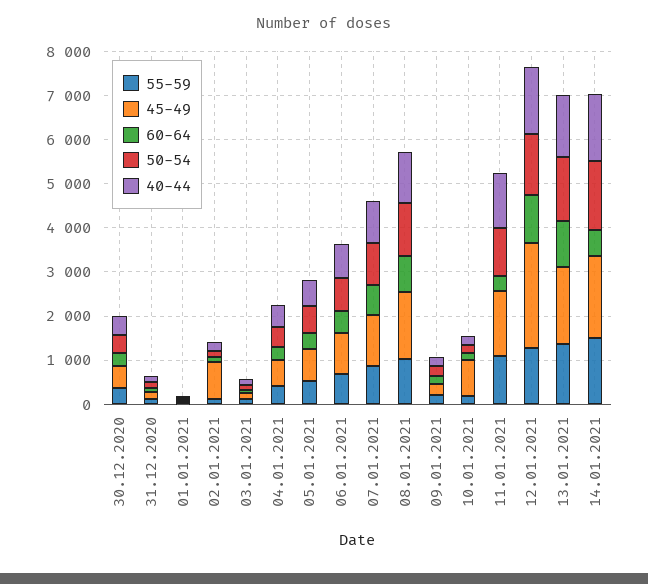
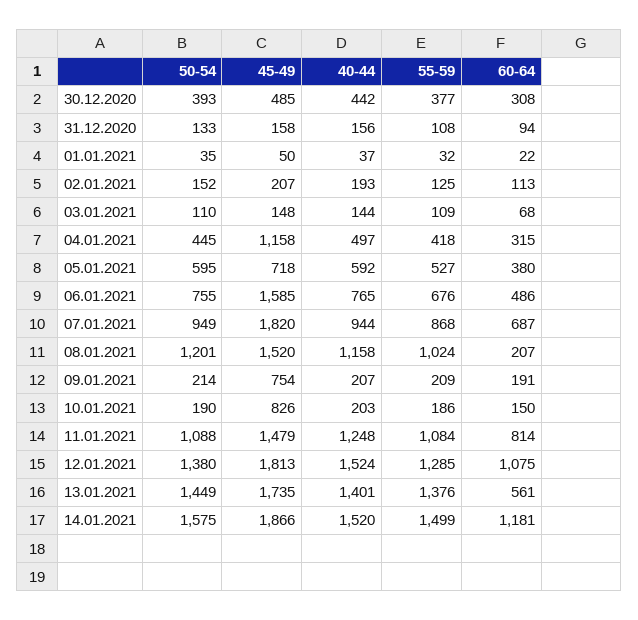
  {
    "55-59": {
      "30.12.2020": 377,
      "31.12.2020": 108,
      "01.01.2021": 32,
      "02.01.2021": 125,
      "03.01.2021": 109,
      "04.01.2021": 418,
      "05.01.2021": 527,
      "06.01.2021": 676,
      "07.01.2021": 868,
      "08.01.2021": 1024,
      "09.01.2021": 209,
      "10.01.2021": 186,
      "11.01.2021": 1084,
      "12.01.2021": 1285,
      "13.01.2021": 1376,
      "14.01.2021": 1499
    },
    "45-49": {
      "30.12.2020": 485,
      "31.12.2020": 158,
      "01.01.2021": 50,
-     "02.01.2021": 800,
+     "02.01.2021": 207,
      "03.01.2021": 148,
-     "04.01.2021": 600,
+     "04.01.2021": 1158,
      "05.01.2021": 718,
-     "06.01.2021": 1000,
+     "06.01.2021": 1585,
-     "07.01.2021": 1200,
+     "07.01.2021": 1820,
      "08.01.2021": 1520,
-     "09.01.2021": 200,
+     "09.01.2021": 754,
      "10.01.2021": 826,
      "11.01.2021": 1479,
-     "12.01.2021": 2400,
+     "12.01.2021": 1813,
      "13.01.2021": 1735,
      "14.01.2021": 1866
    },
    "60-64": {
      "30.12.2020": 308,
      "31.12.2020": 94,
      "01.01.2021": 22,
      "02.01.2021": 113,
      "03.01.2021": 68,
      "04.01.2021": 315,
      "05.01.2021": 380,
      "06.01.2021": 486,
      "07.01.2021": 687,
-     "08.01.2021": 800,
+     "08.01.2021": 207,
      "09.01.2021": 191,
      "10.01.2021": 150,
-     "11.01.2021": 400,
+     "11.01.2021": 814,
      "12.01.2021": 1075,
-     "13.01.2021": 1000,
+     "13.01.2021": 561,
-     "14.01.2021": 600
+     "14.01.2021": 1181
    },
    "50-54": {
      "30.12.2020": 393,
      "31.12.2020": 133,
      "01.01.2021": 35,
      "02.01.2021": 152,
      "03.01.2021": 110,
      "04.01.2021": 445,
      "05.01.2021": 595,
      "06.01.2021": 755,
      "07.01.2021": 949,
      "08.01.2021": 1201,
      "09.01.2021": 214,
      "10.01.2021": 190,
      "11.01.2021": 1088,
      "12.01.2021": 1380,
      "13.01.2021": 1449,
      "14.01.2021": 1575
    },
    "40-44": {
      "30.12.2020": 442,
      "31.12.2020": 156,
      "01.01.2021": 37,
      "02.01.2021": 193,
      "03.01.2021": 144,
      "04.01.2021": 497,
      "05.01.2021": 592,
      "06.01.2021": 765,
      "07.01.2021": 944,
      "08.01.2021": 1158,
      "09.01.2021": 207,
      "10.01.2021": 203,
      "11.01.2021": 1248,
      "12.01.2021": 1524,
      "13.01.2021": 1401,
      "14.01.2021": 1520
    }
  }

